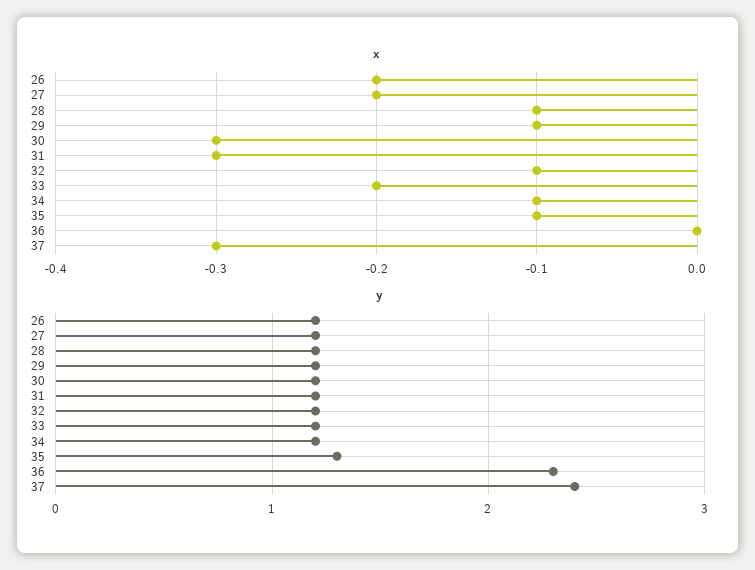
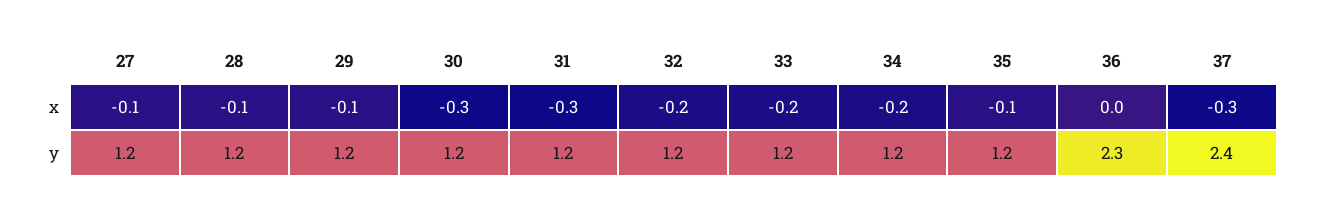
  {
    "x": {
-     "26": -0.2,
-     "27": -0.2,
+     "27": -0.1,
      "28": -0.1,
      "29": -0.1,
      "30": -0.3,
      "31": -0.3,
-     "32": -0.1,
+     "32": -0.2,
      "33": -0.2,
-     "34": -0.1,
+     "34": -0.2,
      "35": -0.1,
      "36": 0,
      "37": -0.3
    },
    "y": {
-     "26": 1.2,
      "27": 1.2,
      "28": 1.2,
      "29": 1.2,
      "30": 1.2,
      "31": 1.2,
      "32": 1.2,
      "33": 1.2,
      "34": 1.2,
-     "35": 1.3,
+     "35": 1.2,
      "36": 2.3,
      "37": 2.4
    }
  }

